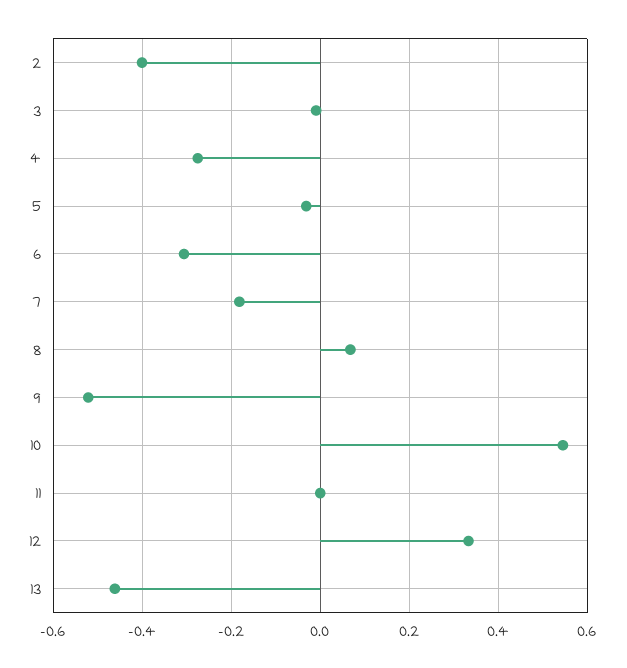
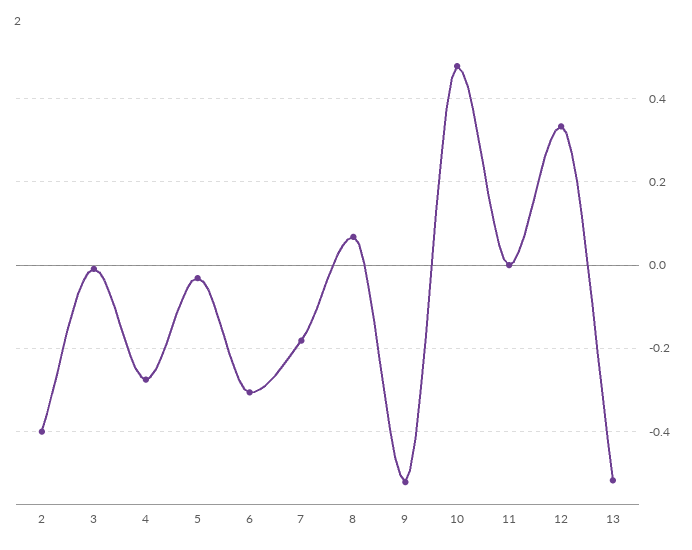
  {
    "2": -0.4,
    "3": 0,
    "4": -0.28,
    "5": -0.04,
    "6": -0.3,
    "7": -0.18,
    "8": 0.06,
    "9": -0.52,
-   "10": 0.54,
+   "10": 0.48,
    "11": 0,
    "12": 0.34,
-   "13": -0.46
+   "13": -0.52
  }

